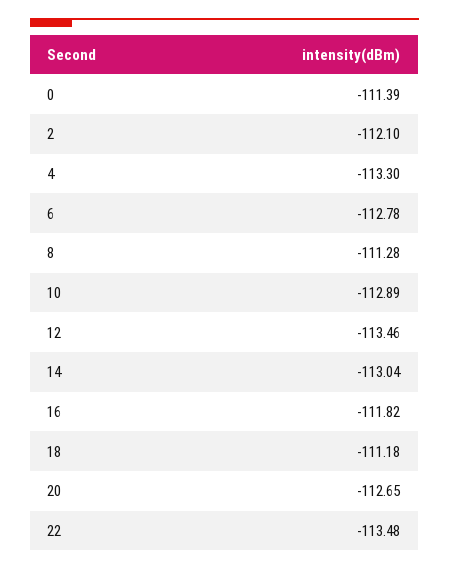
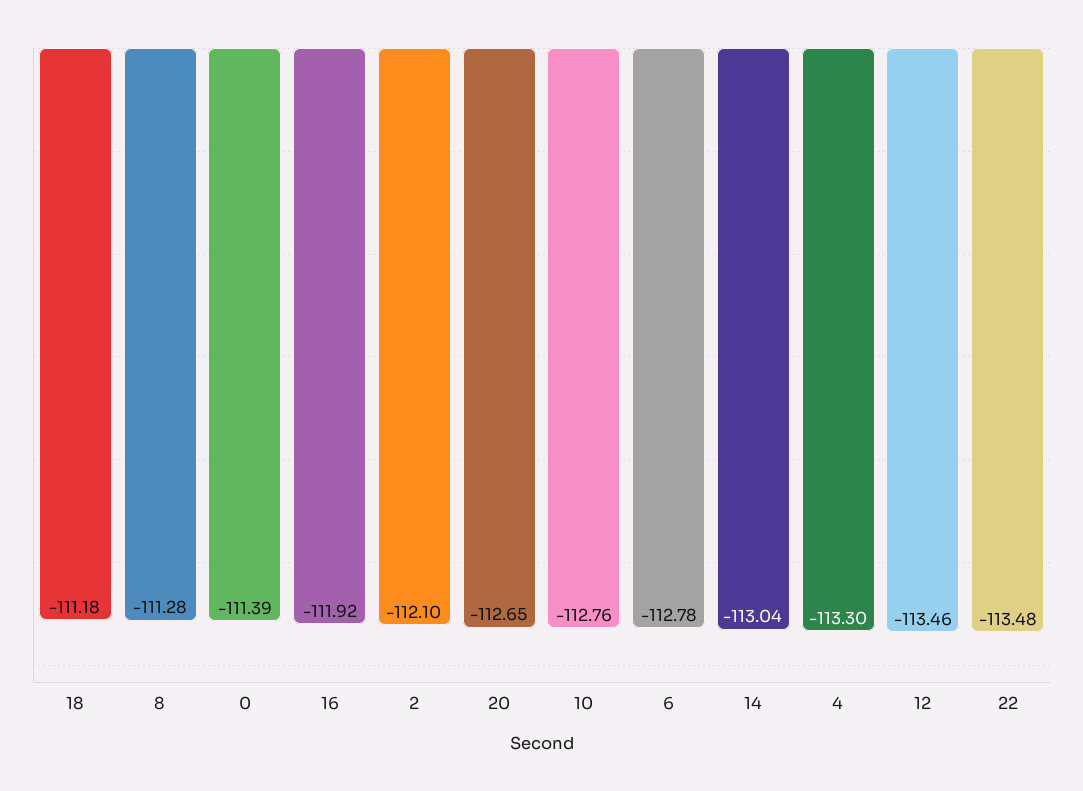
  {
    "0": -111.39,
    "2": -112.1,
    "4": -113.3,
    "6": -112.78,
    "8": -111.28,
-   "10": -112.89,
+   "10": -112.76,
    "12": -113.46,
    "14": -113.04,
-   "16": -111.82,
+   "16": -111.92,
    "18": -111.18,
    "20": -112.65,
    "22": -113.48
  }

